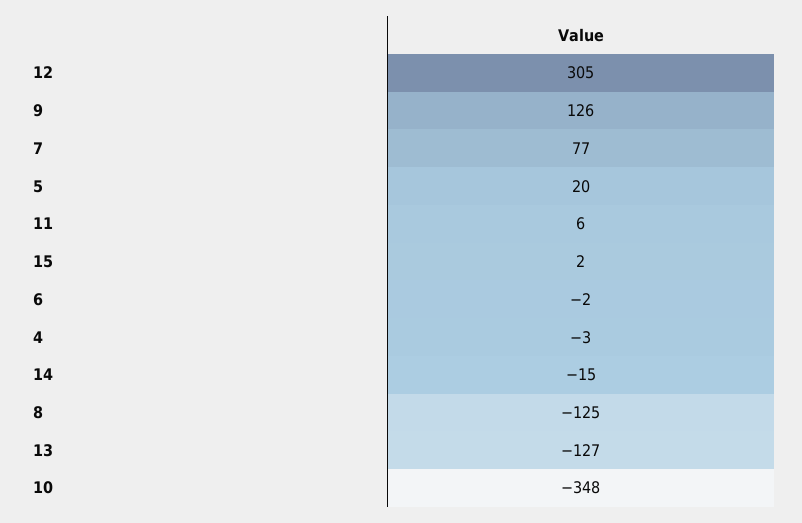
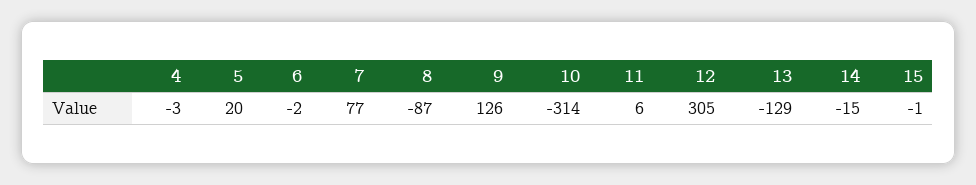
  {
    "12": 305,
    "9": 126,
    "7": 77,
    "5": 20,
    "11": 6,
-   "15": 2,
+   "15": -1,
    "6": -2,
    "4": -3,
    "14": -15,
-   "8": -125,
+   "8": -87,
-   "13": -127,
+   "13": -129,
-   "10": -348
+   "10": -314
  }

